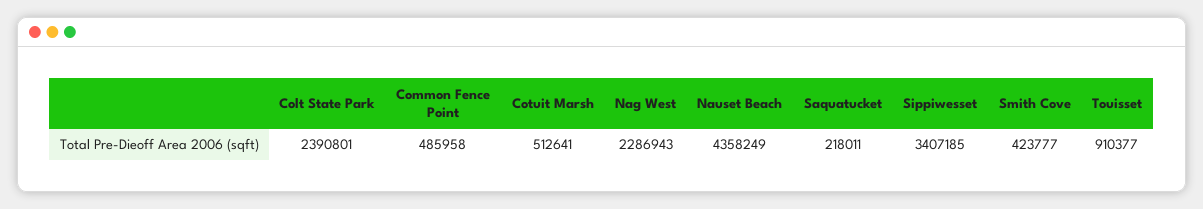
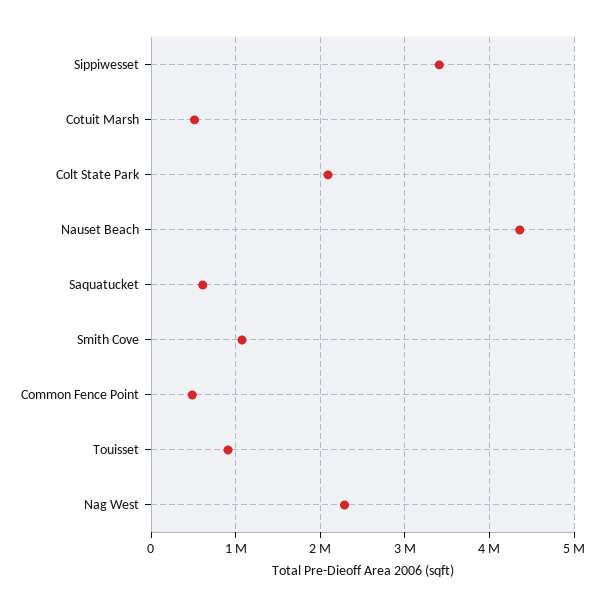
  {
-   "Colt State Park": 2390801,
+   "Colt State Park": 2100000,
    "Common Fence Point": 485958,
    "Cotuit Marsh": 512641,
    "Nag West": 2286943,
    "Nauset Beach": 4358249,
-   "Saquatucket": 218011,
+   "Saquatucket": 600000,
    "Sippiwesset": 3407185,
-   "Smith Cove": 423777,
+   "Smith Cove": 1100000,
    "Touisset": 910377
  }

